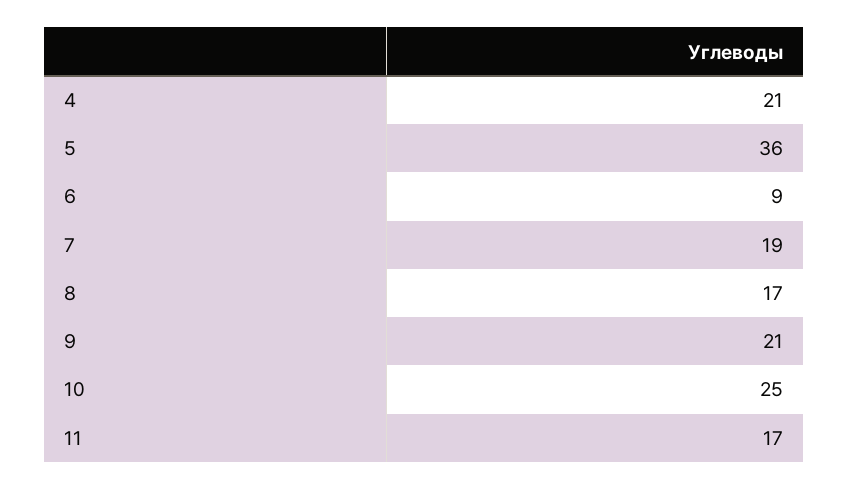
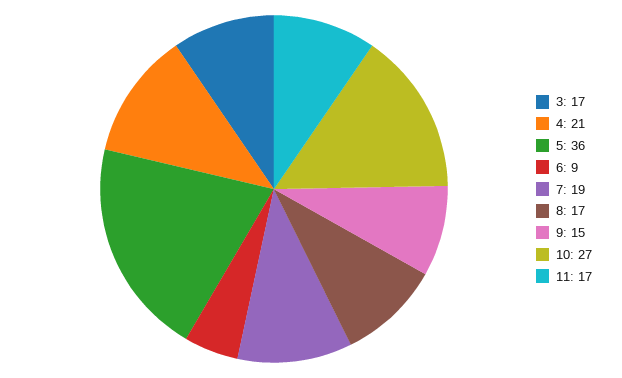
  {
    "4": 21,
    "5": 36,
    "6": 9,
    "7": 19,
    "8": 17,
-   "9": 21,
+   "9": 15,
-   "10": 25,
+   "10": 27,
-   "11": 17
+   "11": 17,
+   "3": 17
  }

